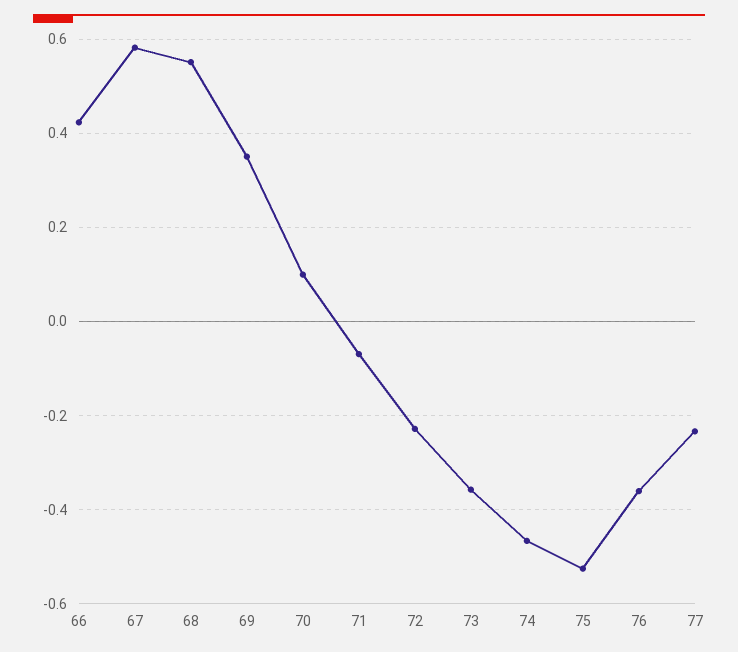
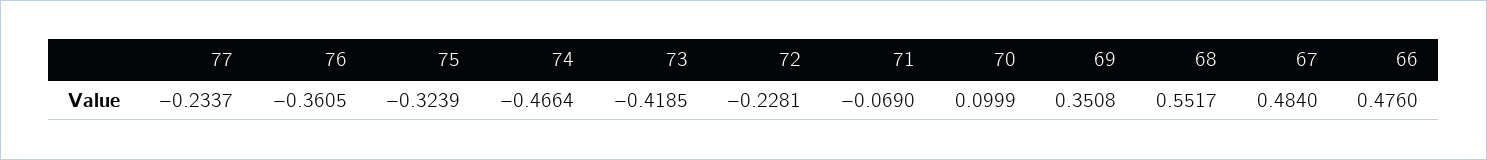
  {
-   "66": 0.42,
+   "66": 0.476,
-   "67": 0.58,
+   "67": 0.484,
    "68": 0.5517,
    "69": 0.3508,
    "70": 0.0999,
    "71": -0.069,
    "72": -0.2281,
-   "73": -0.36,
+   "73": -0.4185,
    "74": -0.4664,
-   "75": -0.52,
+   "75": -0.3239,
    "76": -0.3605,
    "77": -0.2337
  }

